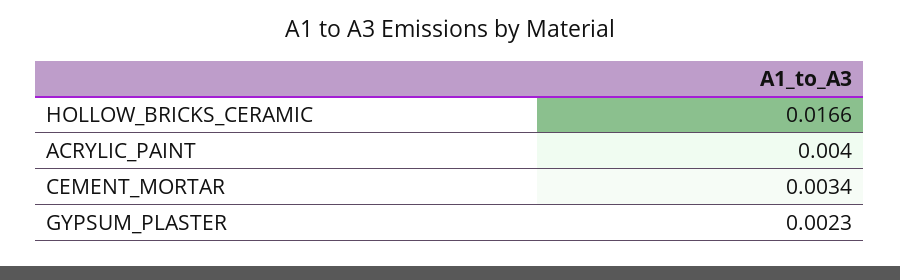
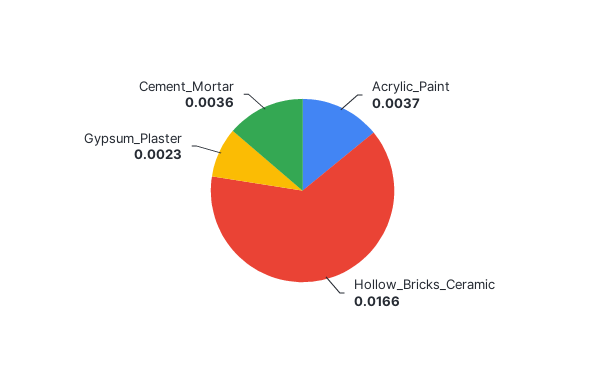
  {
    "HOLLOW_BRICKS_CERAMIC": 0.0166,
-   "ACRYLIC_PAINT": 0.004,
+   "ACRYLIC_PAINT": 0.0037,
-   "CEMENT_MORTAR": 0.0034,
+   "CEMENT_MORTAR": 0.0036,
    "GYPSUM_PLASTER": 0.0023
  }

